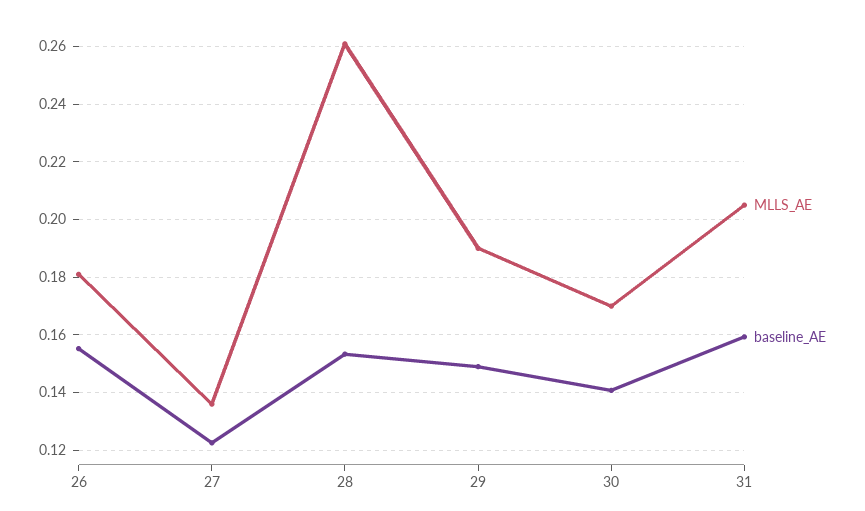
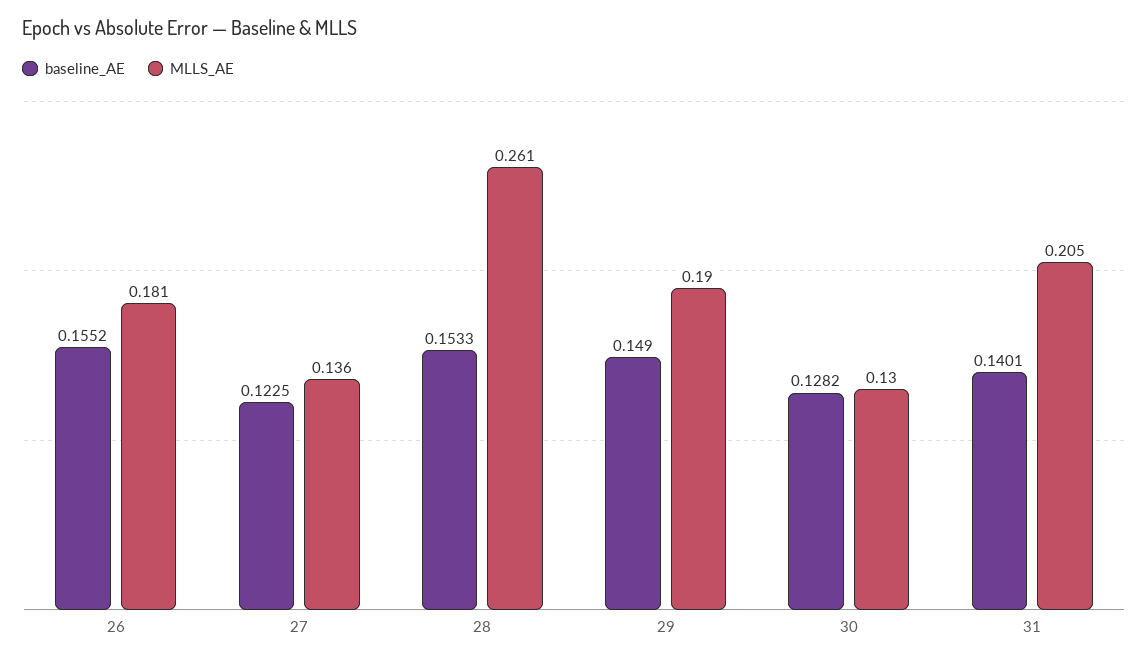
  {
    "MLLS_AE": {
      "26": 0.181,
      "27": 0.136,
      "28": 0.261,
      "29": 0.19,
-     "30": 0.17,
+     "30": 0.13,
      "31": 0.205
    },
    "baseline_AE": {
      "26": 0.1552,
      "27": 0.1225,
      "28": 0.1533,
      "29": 0.149,
-     "30": 0.14,
+     "30": 0.1282,
-     "31": 0.16
+     "31": 0.1401
    }
  }

